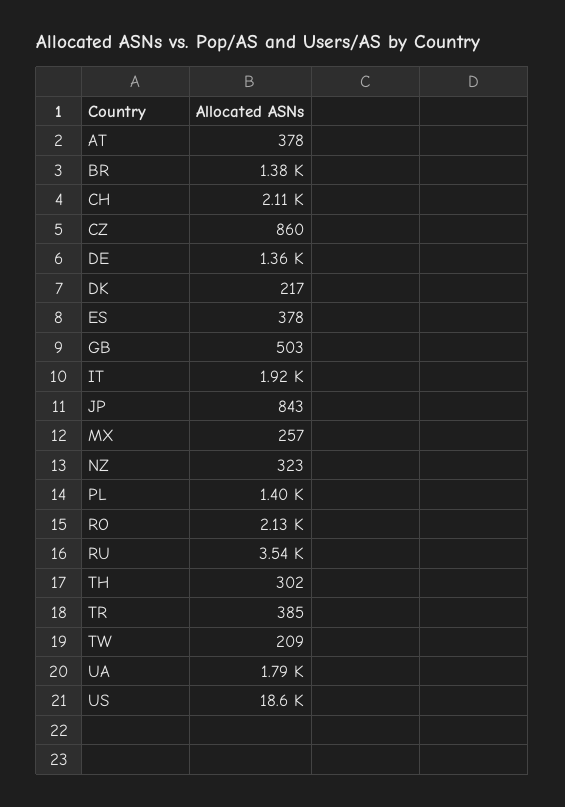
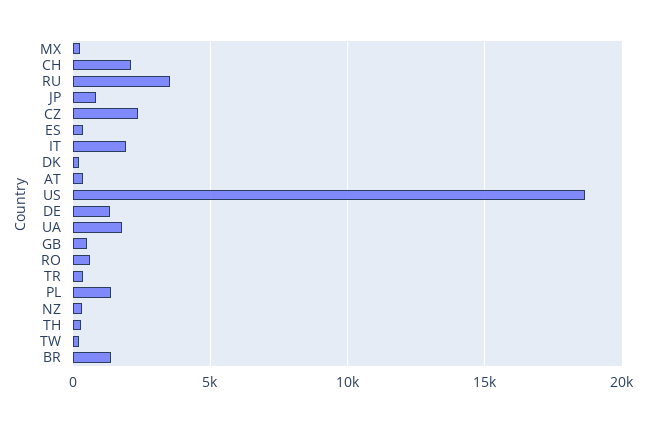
  {
    "AT": 378,
    "BR": 1380,
    "CH": 2110,
-   "CZ": 860,
+   "CZ": 2500,
    "DE": 1360,
    "DK": 217,
    "ES": 378,
    "GB": 503,
    "IT": 1920,
    "JP": 843,
    "MX": 257,
    "NZ": 323,
    "PL": 1400,
-   "RO": 2130,
+   "RO": 500,
    "RU": 3540,
    "TH": 302,
    "TR": 385,
    "TW": 209,
    "UA": 1790,
    "US": 18600
  }

